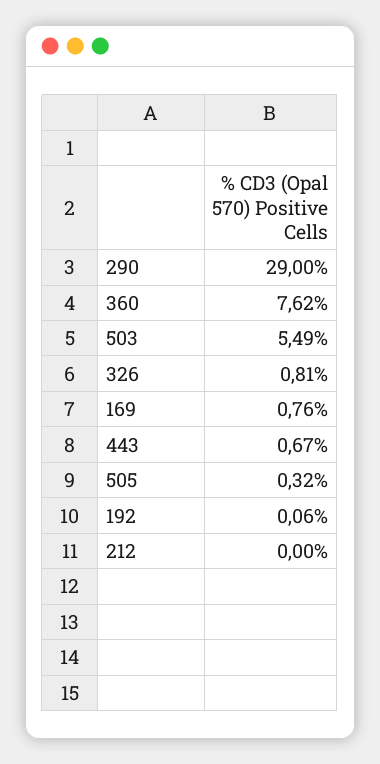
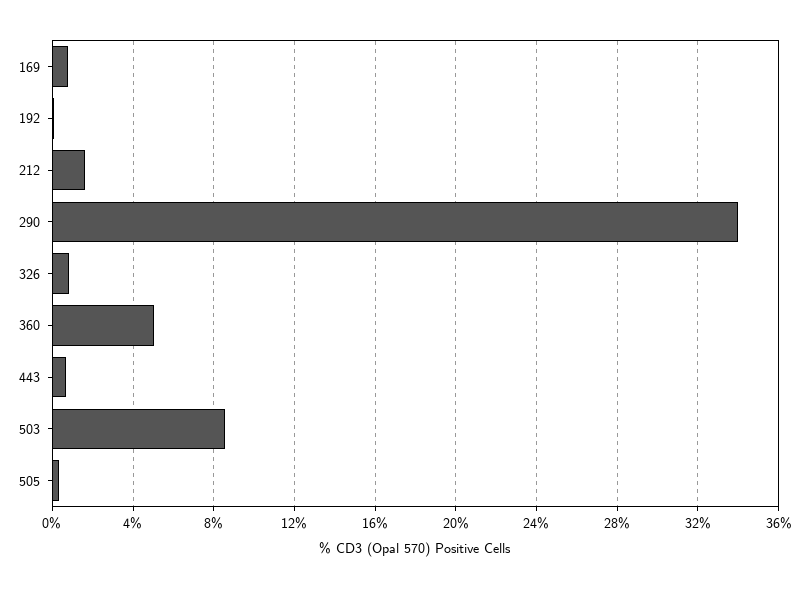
  {
-   "290": 29,
+   "290": 34,
-   "360": 7.62,
+   "360": 5,
-   "503": 5.49,
+   "503": 8.5,
    "326": 0.81,
    "169": 0.76,
    "443": 0.67,
    "505": 0.32,
    "192": 0.06,
-   "212": 0
+   "212": 1.5
  }

